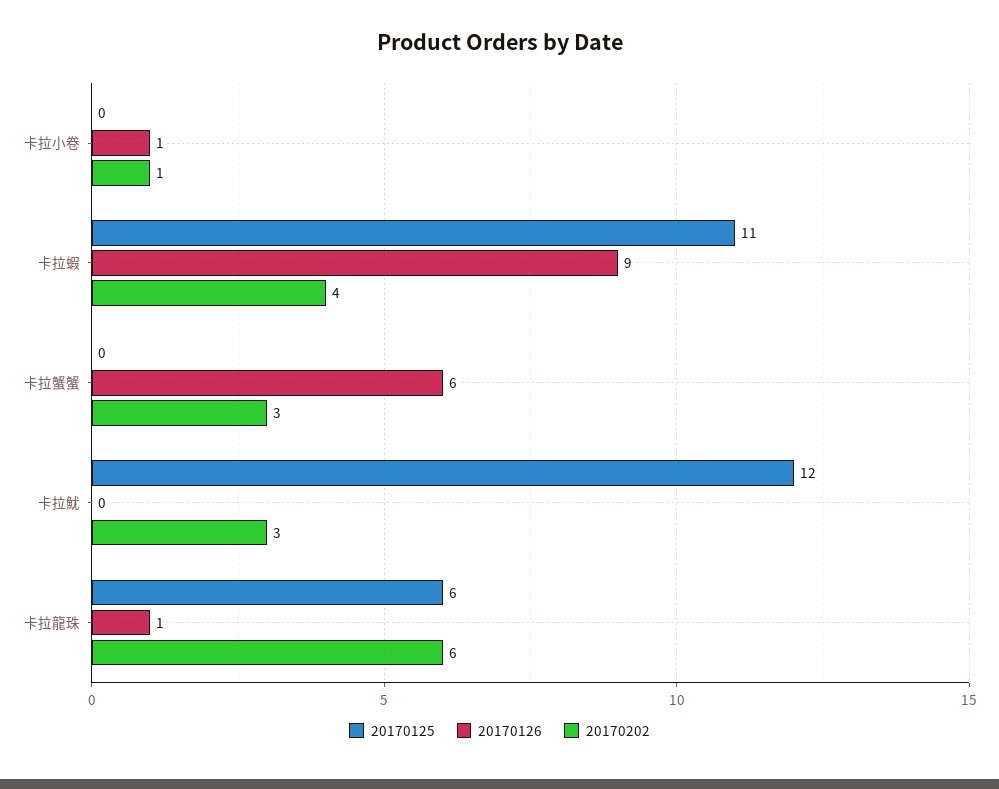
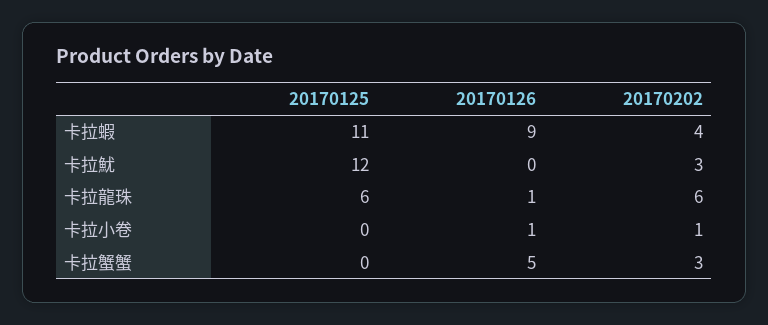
  {
    "20170125": {
      "卡拉小卷": 0,
      "卡拉蝦": 11,
      "卡拉蟹蟹": 0,
      "卡拉魷": 12,
      "卡拉龍珠": 6
    },
    "20170126": {
      "卡拉小卷": 1,
      "卡拉蝦": 9,
-     "卡拉蟹蟹": 6,
+     "卡拉蟹蟹": 5,
      "卡拉魷": 0,
      "卡拉龍珠": 1
    },
    "20170202": {
      "卡拉小卷": 1,
      "卡拉蝦": 4,
      "卡拉蟹蟹": 3,
      "卡拉魷": 3,
      "卡拉龍珠": 6
    }
  }

